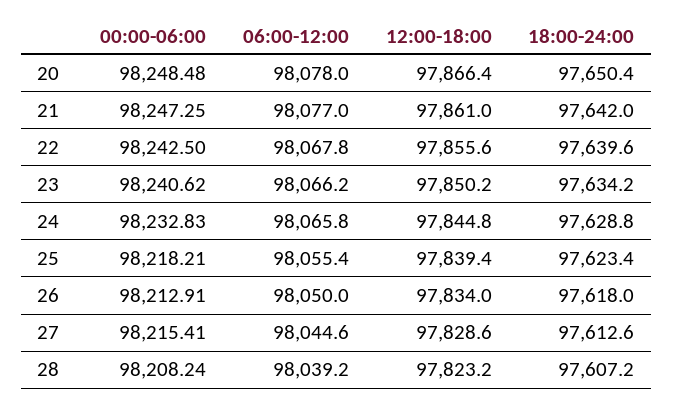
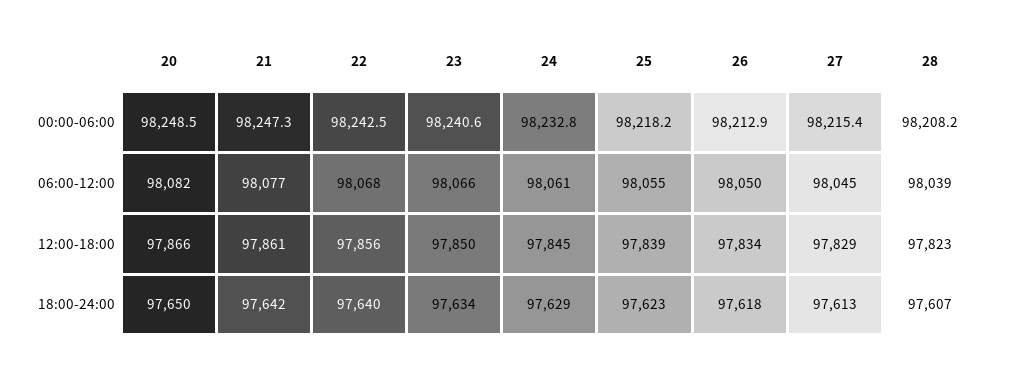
  {
    "00:00-06:00": {
      "20": 98248.48,
      "21": 98247.25,
      "22": 98242.5,
      "23": 98240.62,
      "24": 98232.83,
      "25": 98218.21,
      "26": 98212.91,
      "27": 98215.41,
      "28": 98208.24
    },
    "06:00-12:00": {
-     "20": 98078,
+     "20": 98082,
      "21": 98077,
      "22": 98067.8,
      "23": 98066.2,
-     "24": 98065.8,
+     "24": 98061,
      "25": 98055.4,
      "26": 98050,
      "27": 98044.6,
      "28": 98039.2
    },
    "12:00-18:00": {
      "20": 97866.4,
      "21": 97861,
      "22": 97855.6,
      "23": 97850.2,
      "24": 97844.8,
      "25": 97839.4,
      "26": 97834,
      "27": 97828.6,
      "28": 97823.2
    },
    "18:00-24:00": {
      "20": 97650.4,
      "21": 97642,
      "22": 97639.6,
      "23": 97634.2,
      "24": 97628.8,
      "25": 97623.4,
      "26": 97618,
      "27": 97612.6,
      "28": 97607.2
    }
  }

